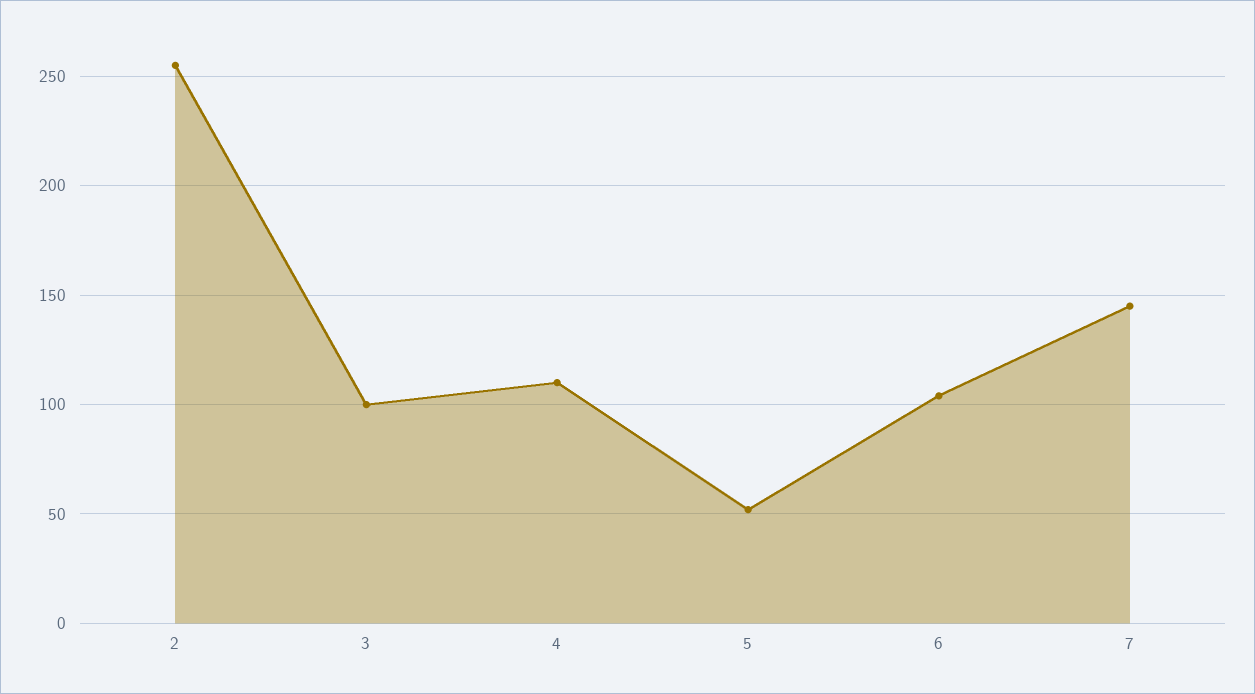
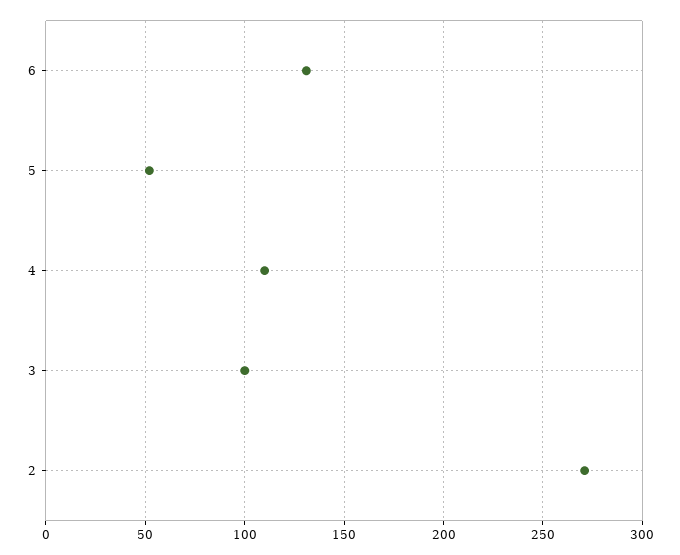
  {
-   "2": 255,
+   "2": 270,
    "3": 100,
    "4": 110,
    "5": 50,
-   "6": 105,
+   "6": 130
-   "7": 145
  }

